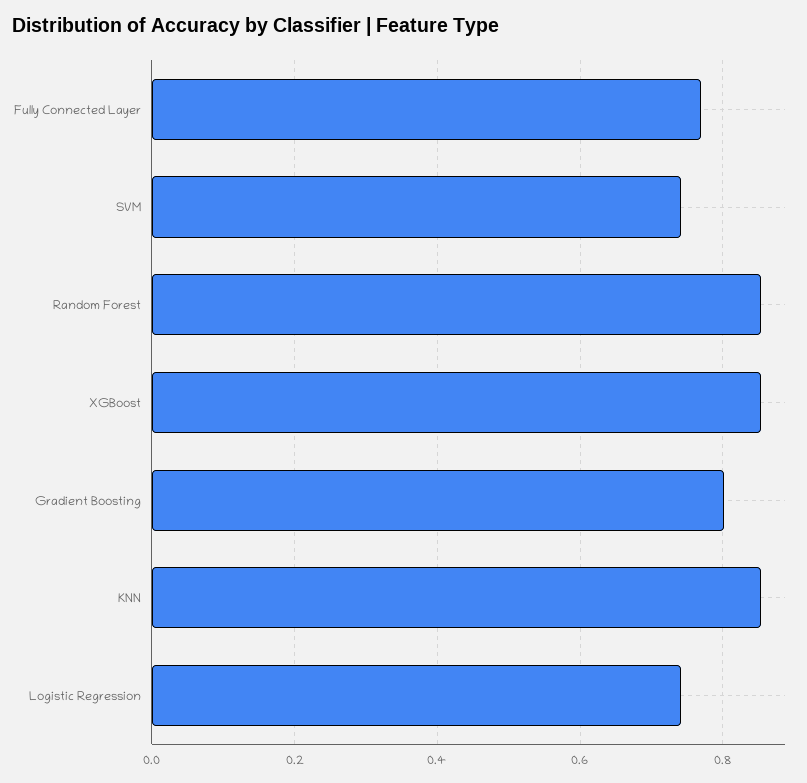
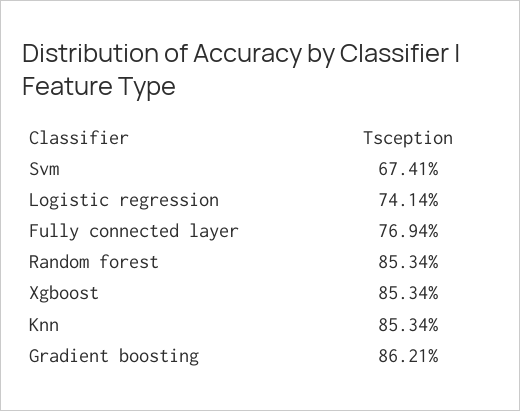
  {
    "Fully Connected Layer": 0.7694,
-   "SVM": 0.74,
+   "SVM": 0.6741,
    "Random Forest": 0.8534,
    "XGBoost": 0.8534,
-   "Gradient Boosting": 0.8,
+   "Gradient Boosting": 0.8621,
    "KNN": 0.8534,
    "Logistic Regression": 0.7414
  }

